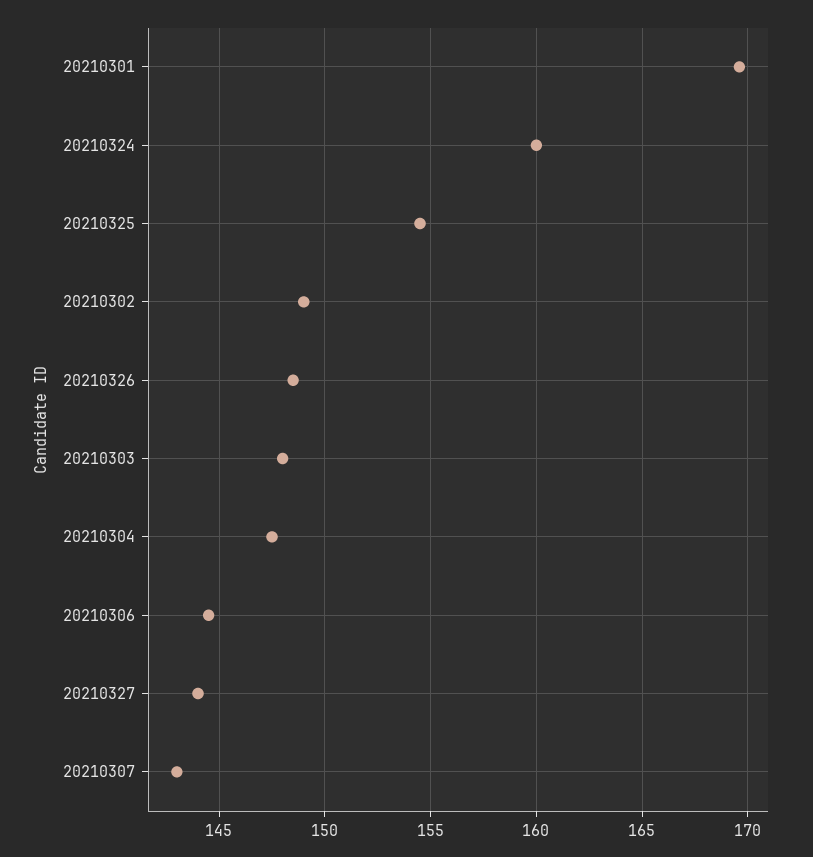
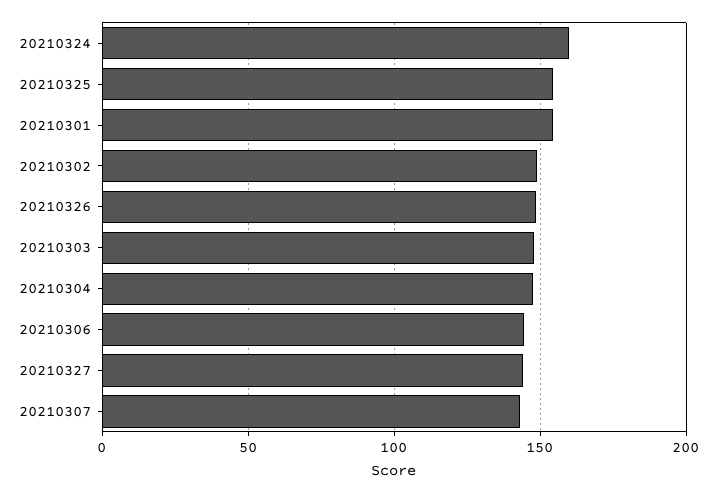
  {
-   "20210301": 169.5,
+   "20210301": 155,
    "20210324": 160,
    "20210325": 154.5,
    "20210302": 149,
    "20210326": 148.5,
    "20210303": 148,
    "20210304": 147.5,
    "20210306": 144.5,
    "20210327": 144,
    "20210307": 143
  }

